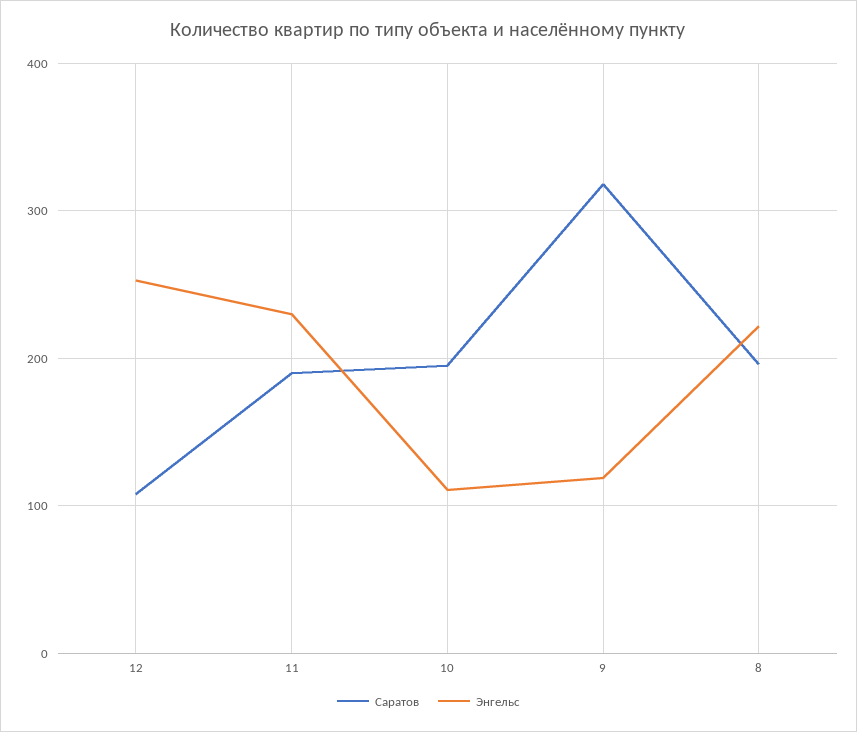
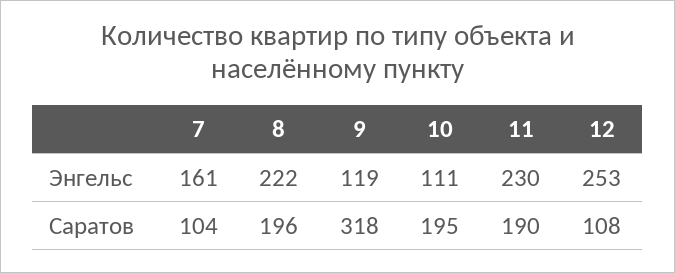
  {
    "Саратов": {
      "12": 108,
      "11": 190,
      "10": 195,
      "9": 318,
-     "8": 196
+     "8": 196,
+     "7": 104
    },
    "Энгельс": {
      "12": 253,
      "11": 230,
      "10": 111,
      "9": 119,
-     "8": 222
+     "8": 222,
+     "7": 161
    }
  }

